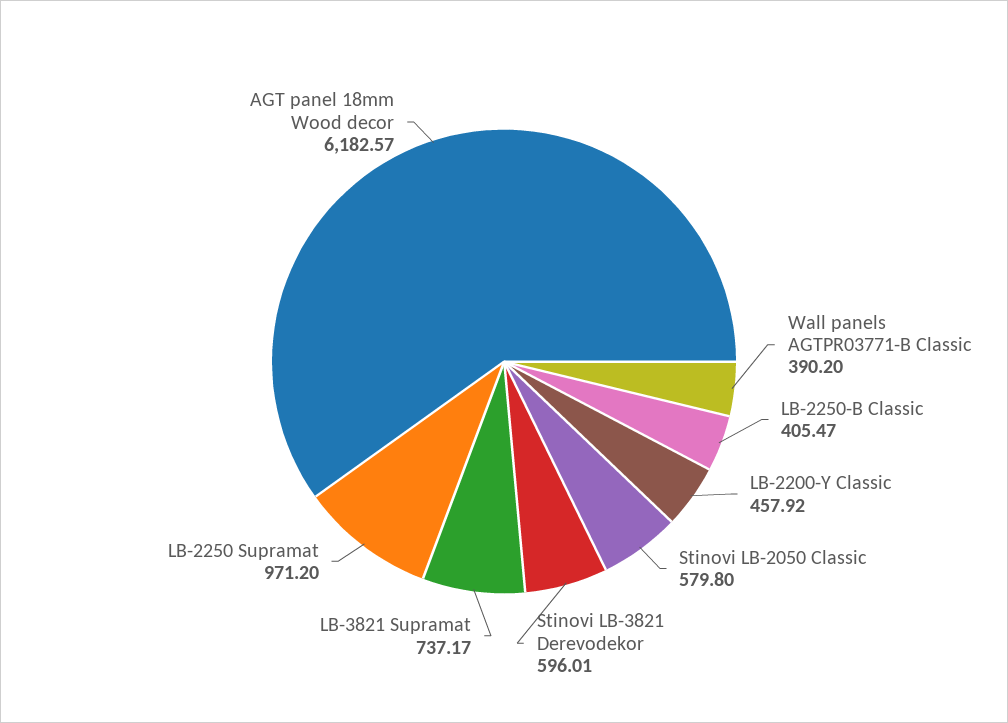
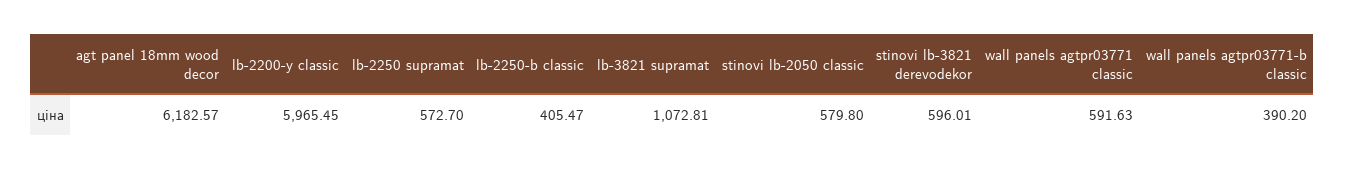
  {
    "Wall panels AGTPR03771-B Classic": 390.2,
    "LB-2250-B Classic": 405.47,
-   "LB-2200-Y Classic": 457.92,
+   "LB-2200-Y Classic": 5965.45,
    "Stinovi LB-2050 Classic": 579.8,
    "Stinovi LB-3821 Derevodekor": 596.01,
-   "LB-3821 Supramat": 737.17,
+   "LB-3821 Supramat": 1072.81,
-   "LB-2250 Supramat": 971.2,
+   "LB-2250 Supramat": 572.7,
-   "AGT panel 18mm Wood decor": 6182.57
+   "AGT panel 18mm Wood decor": 6182.57,
+   "wall panels agtpr03771 classic": 591.63
  }

